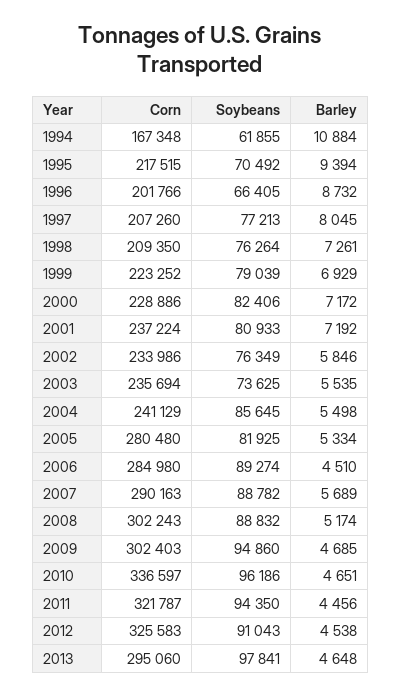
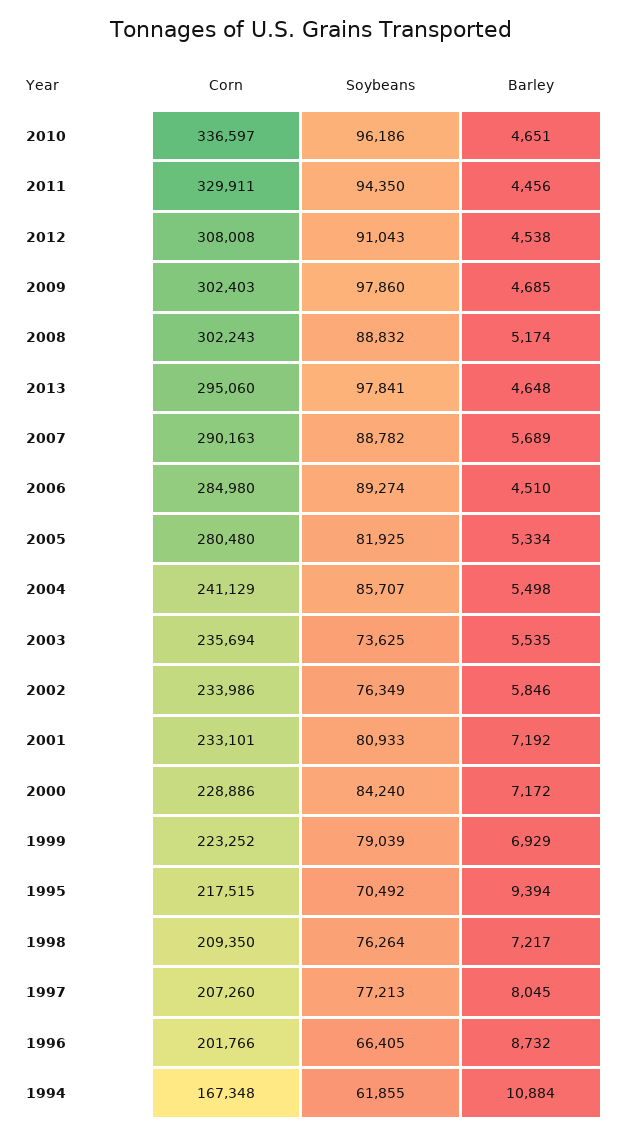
  {
    "Corn": {
      "1994": 167348,
      "1995": 217515,
      "1996": 201766,
      "1997": 207260,
      "1998": 209350,
      "1999": 223252,
      "2000": 228886,
-     "2001": 237224,
+     "2001": 233101,
      "2002": 233986,
      "2003": 235694,
      "2004": 241129,
      "2005": 280480,
      "2006": 284980,
      "2007": 290163,
      "2008": 302243,
      "2009": 302403,
      "2010": 336597,
-     "2011": 321787,
+     "2011": 329911,
-     "2012": 325583,
+     "2012": 308008,
      "2013": 295060
    },
    "Soybeans": {
      "1994": 61855,
      "1995": 70492,
      "1996": 66405,
      "1997": 77213,
      "1998": 76264,
      "1999": 79039,
-     "2000": 82406,
+     "2000": 84240,
      "2001": 80933,
      "2002": 76349,
      "2003": 73625,
-     "2004": 85645,
+     "2004": 85707,
      "2005": 81925,
      "2006": 89274,
      "2007": 88782,
      "2008": 88832,
-     "2009": 94860,
+     "2009": 97860,
      "2010": 96186,
      "2011": 94350,
      "2012": 91043,
      "2013": 97841
    },
    "Barley": {
      "1994": 10884,
      "1995": 9394,
      "1996": 8732,
      "1997": 8045,
-     "1998": 7261,
+     "1998": 7217,
      "1999": 6929,
      "2000": 7172,
      "2001": 7192,
      "2002": 5846,
      "2003": 5535,
      "2004": 5498,
      "2005": 5334,
      "2006": 4510,
      "2007": 5689,
      "2008": 5174,
      "2009": 4685,
      "2010": 4651,
      "2011": 4456,
      "2012": 4538,
      "2013": 4648
    }
  }

